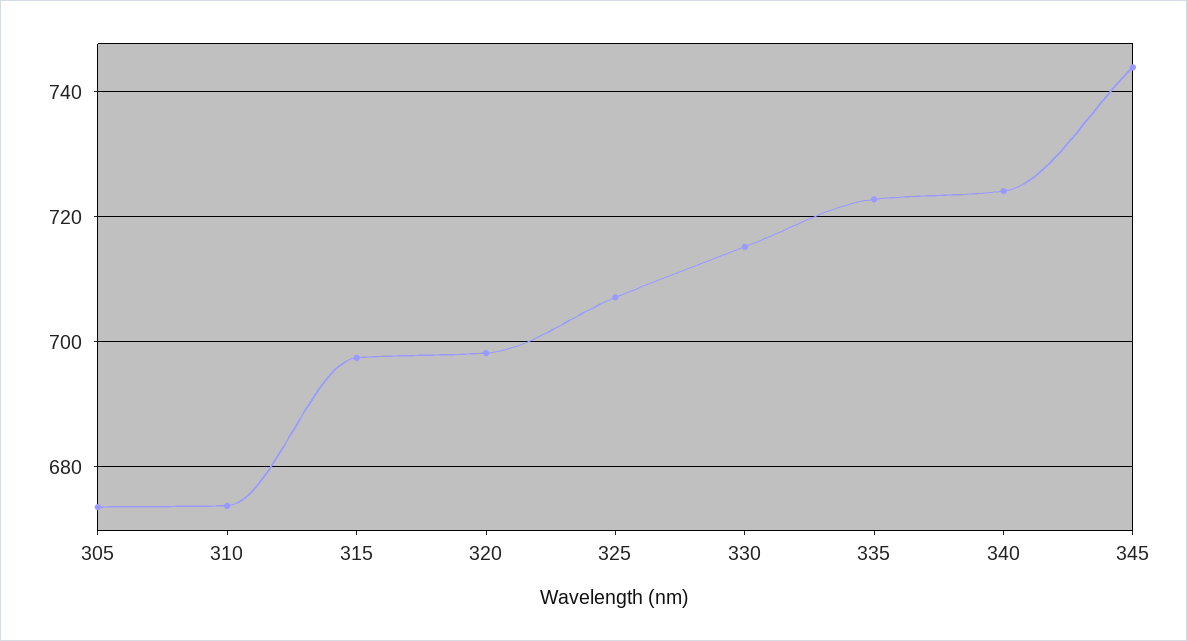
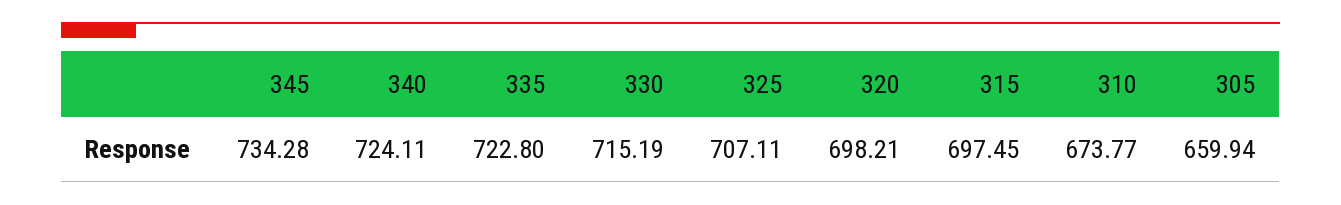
  {
-   "305": 674,
+   "305": 659.94,
    "310": 673.77,
    "315": 697.45,
    "320": 698.21,
    "325": 707.11,
    "330": 715.19,
    "335": 722.8,
    "340": 724.11,
-   "345": 744
+   "345": 734.28
  }

